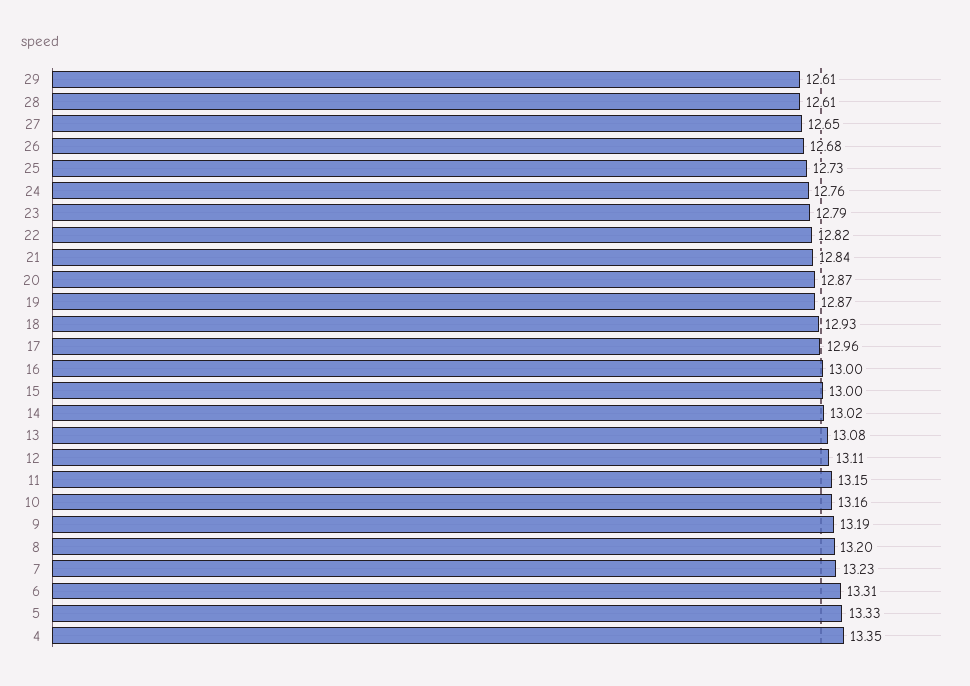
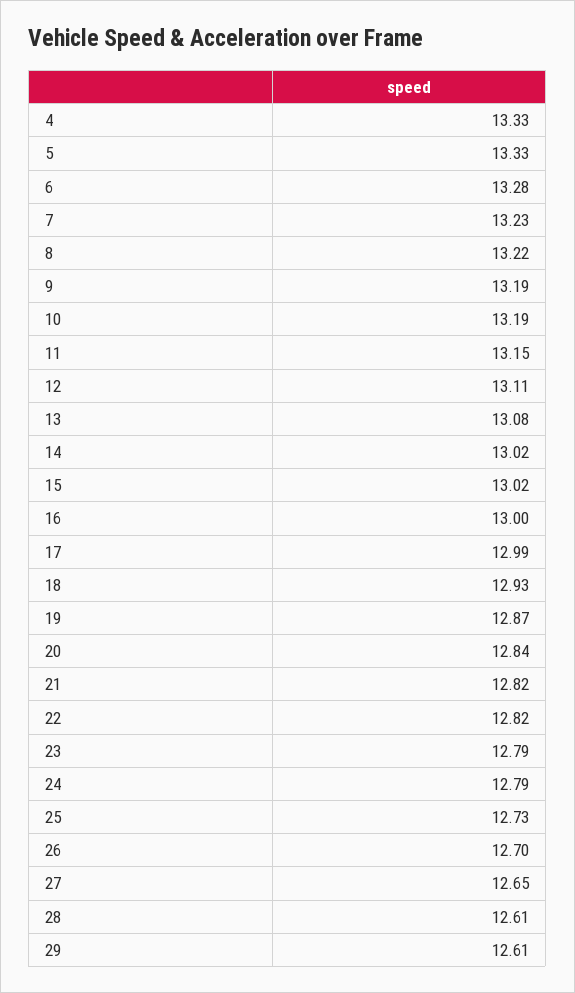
  {
    "29": 12.61,
    "28": 12.61,
    "27": 12.65,
-   "26": 12.68,
+   "26": 12.7,
    "25": 12.73,
-   "24": 12.76,
+   "24": 12.79,
    "23": 12.79,
    "22": 12.82,
-   "21": 12.84,
+   "21": 12.82,
-   "20": 12.87,
+   "20": 12.84,
    "19": 12.87,
    "18": 12.93,
-   "17": 12.96,
+   "17": 12.99,
    "16": 13,
-   "15": 13,
+   "15": 13.02,
    "14": 13.02,
    "13": 13.08,
    "12": 13.11,
    "11": 13.15,
-   "10": 13.16,
+   "10": 13.19,
    "9": 13.19,
-   "8": 13.2,
+   "8": 13.22,
    "7": 13.23,
-   "6": 13.31,
+   "6": 13.28,
    "5": 13.33,
-   "4": 13.35
+   "4": 13.33
  }

